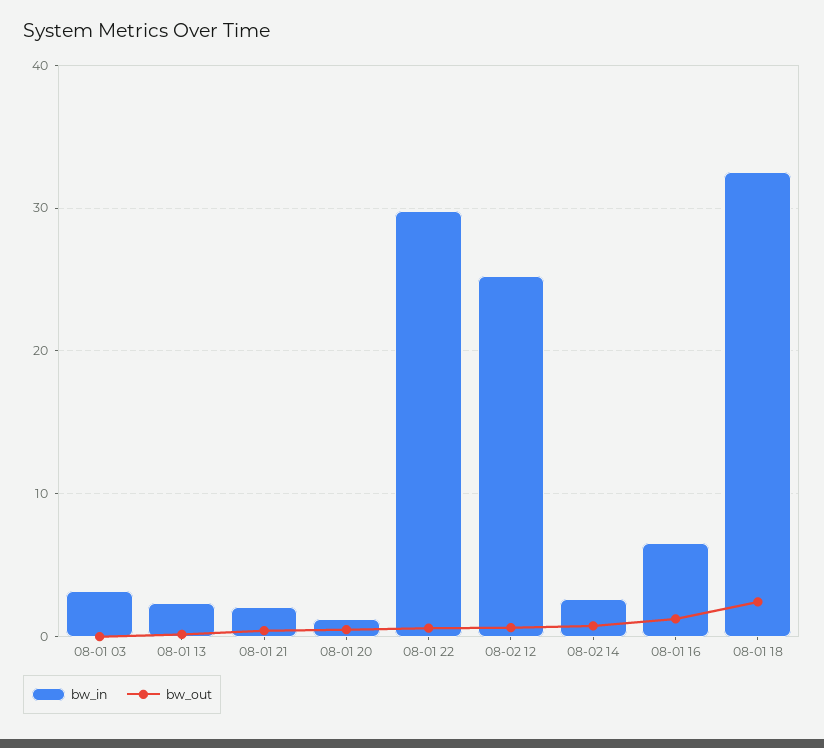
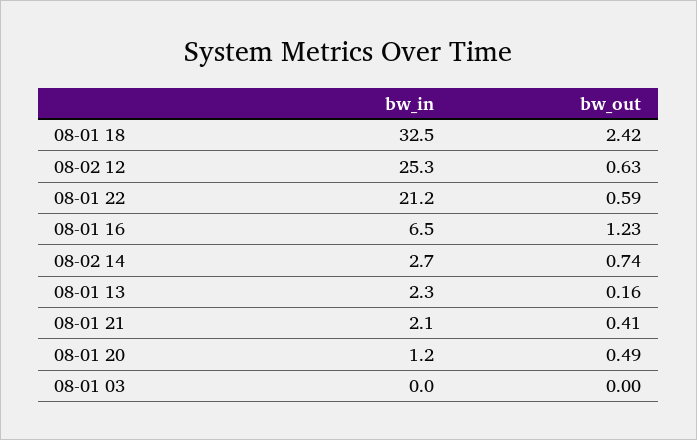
  {
    "bw_in": {
-     "08-01 03": 3,
+     "08-01 03": 0,
      "08-01 13": 2.3,
      "08-01 21": 2.1,
      "08-01 20": 1.2,
-     "08-01 22": 30,
+     "08-01 22": 21.2,
      "08-02 12": 25.3,
      "08-02 14": 2.7,
      "08-01 16": 6.5,
      "08-01 18": 32.5
    },
    "bw_out": {
      "08-01 03": 0,
      "08-01 13": 0.16,
      "08-01 21": 0.41,
      "08-01 20": 0.49,
      "08-01 22": 0.59,
      "08-02 12": 0.63,
      "08-02 14": 0.74,
      "08-01 16": 1.23,
      "08-01 18": 2.42
    }
  }

